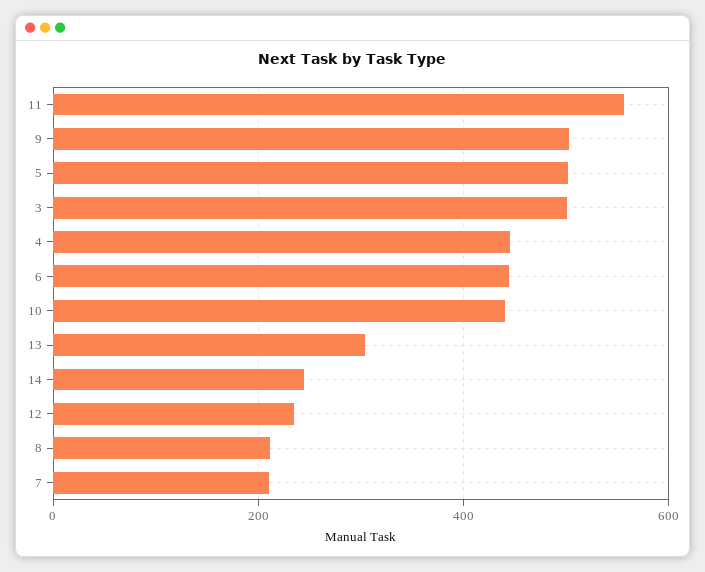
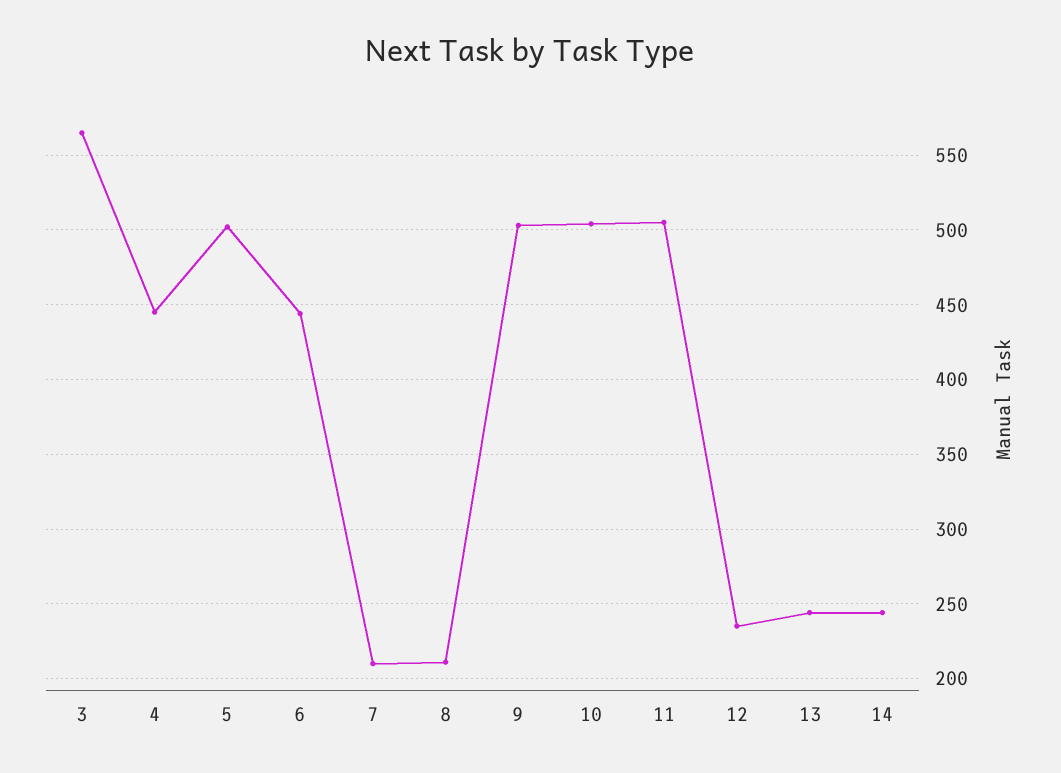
  {
-   "11": 560,
+   "11": 505,
    "9": 505,
    "5": 500,
-   "3": 500,
+   "3": 565,
    "4": 445,
    "6": 445,
-   "10": 440,
+   "10": 505,
-   "13": 300,
+   "13": 245,
    "14": 245,
    "12": 235,
    "8": 210,
    "7": 210
  }

